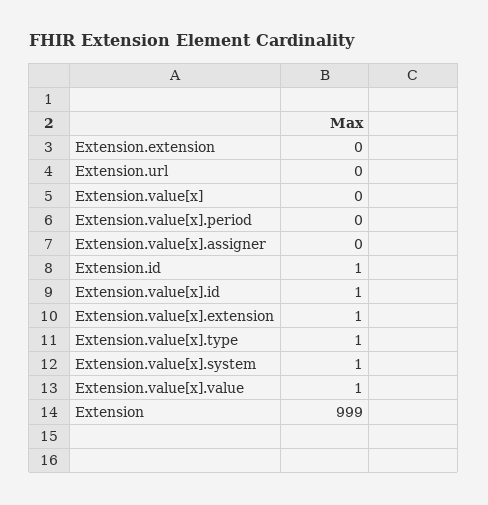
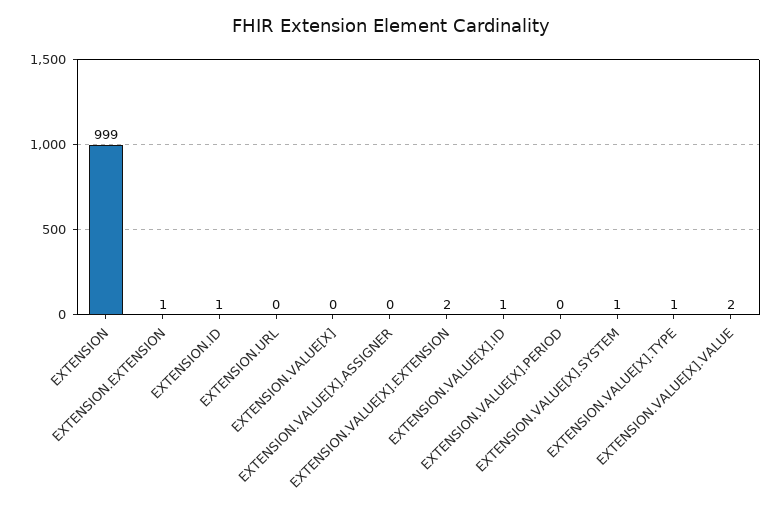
  {
-   "Extension.extension": 0,
+   "Extension.extension": 1,
    "Extension.url": 0,
    "Extension.value[x]": 0,
    "Extension.value[x].period": 0,
    "Extension.value[x].assigner": 0,
    "Extension.id": 1,
    "Extension.value[x].id": 1,
-   "Extension.value[x].extension": 1,
+   "Extension.value[x].extension": 2,
    "Extension.value[x].type": 1,
    "Extension.value[x].system": 1,
-   "Extension.value[x].value": 1,
+   "Extension.value[x].value": 2,
    "Extension": 999
  }

